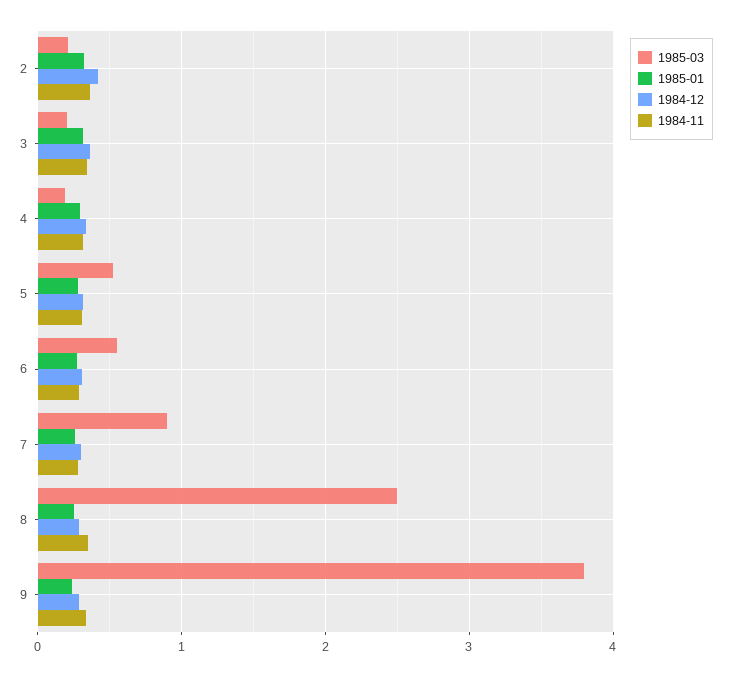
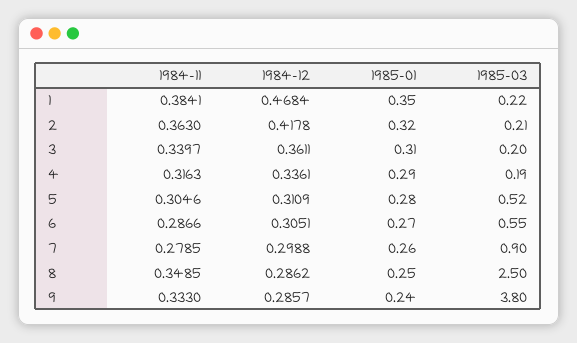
  {
    "1985-03": {
      "2": 0.21,
      "3": 0.2,
      "4": 0.19,
      "5": 0.52,
      "6": 0.55,
      "7": 0.9,
      "8": 2.5,
-     "9": 3.8
+     "9": 3.8,
+     "1": 0.22
    },
    "1985-01": {
      "2": 0.32,
      "3": 0.31,
      "4": 0.29,
      "5": 0.28,
      "6": 0.27,
      "7": 0.26,
      "8": 0.25,
-     "9": 0.24
+     "9": 0.24,
+     "1": 0.35
    },
    "1984-12": {
      "2": 0.4178,
      "3": 0.3611,
      "4": 0.3361,
      "5": 0.3109,
      "6": 0.3051,
      "7": 0.2988,
      "8": 0.2862,
-     "9": 0.2857
+     "9": 0.2857,
+     "1": 0.4684
    },
    "1984-11": {
      "2": 0.363,
      "3": 0.3397,
      "4": 0.3163,
      "5": 0.3046,
      "6": 0.2866,
      "7": 0.2785,
      "8": 0.3485,
-     "9": 0.333
+     "9": 0.333,
+     "1": 0.3841
    }
  }

